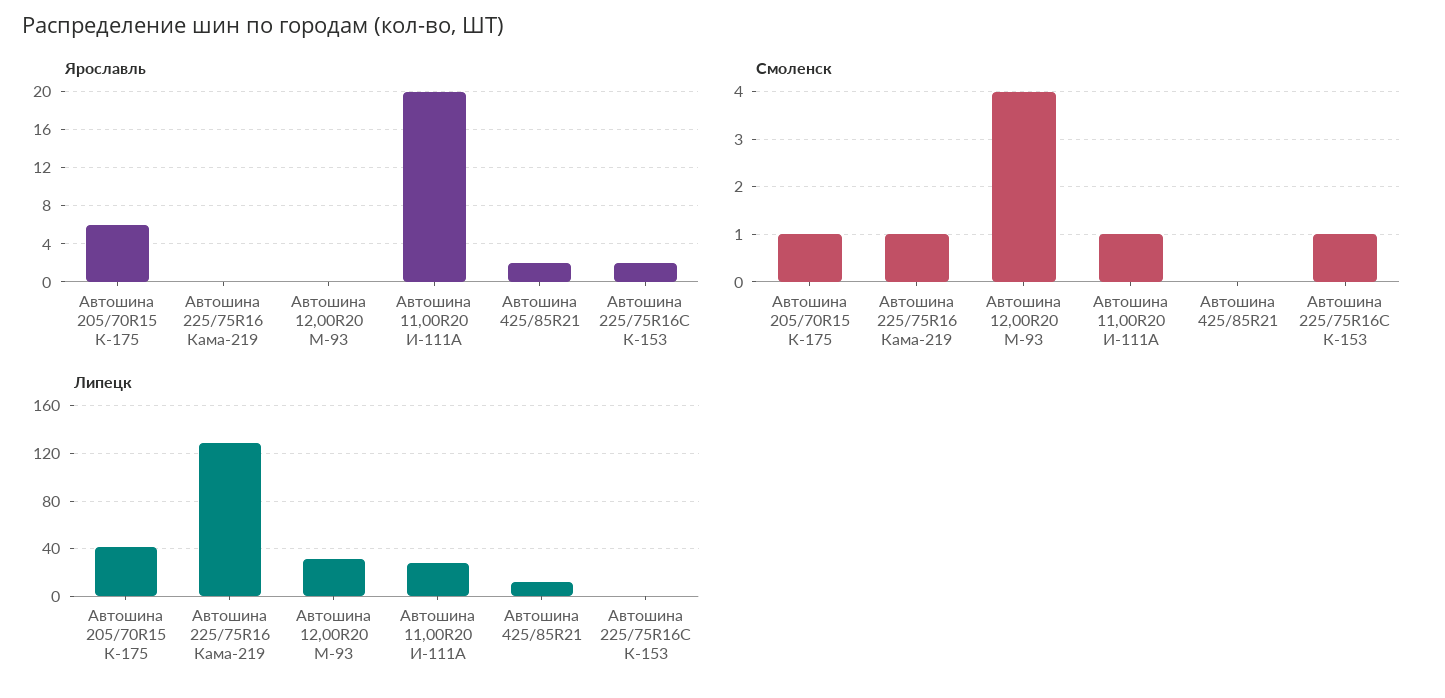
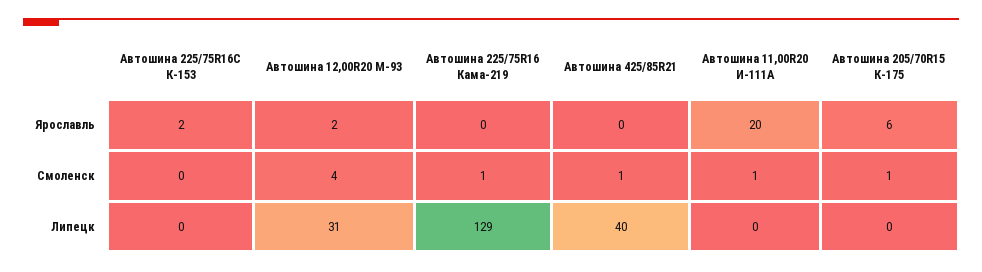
  {
    "Ярославль": {
      "Автошина 205/70R15 К-175": 6,
      "Автошина 225/75R16 Кама-219": 0,
-     "Автошина 12,00R20 М-93": 0,
+     "Автошина 12,00R20 М-93": 2,
      "Автошина 11,00R20 И-111А": 20,
-     "Автошина 425/85R21": 2,
+     "Автошина 425/85R21": 0,
      "Автошина 225/75R16С К-153": 2
    },
    "Смоленск": {
      "Автошина 205/70R15 К-175": 1,
      "Автошина 225/75R16 Кама-219": 1,
      "Автошина 12,00R20 М-93": 4,
      "Автошина 11,00R20 И-111А": 1,
-     "Автошина 425/85R21": 0,
+     "Автошина 425/85R21": 1,
-     "Автошина 225/75R16С К-153": 1
+     "Автошина 225/75R16С К-153": 0
    },
    "Липецк": {
-     "Автошина 205/70R15 К-175": 40,
+     "Автошина 205/70R15 К-175": 0,
      "Автошина 225/75R16 Кама-219": 129,
      "Автошина 12,00R20 М-93": 31,
-     "Автошина 11,00R20 И-111А": 30,
+     "Автошина 11,00R20 И-111А": 0,
-     "Автошина 425/85R21": 10,
+     "Автошина 425/85R21": 40,
      "Автошина 225/75R16С К-153": 0
    }
  }

